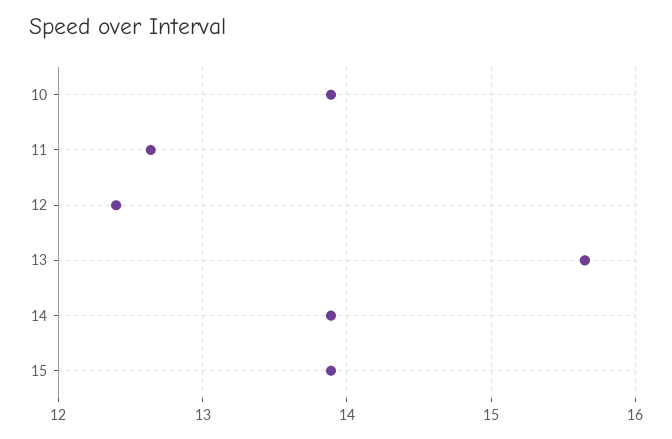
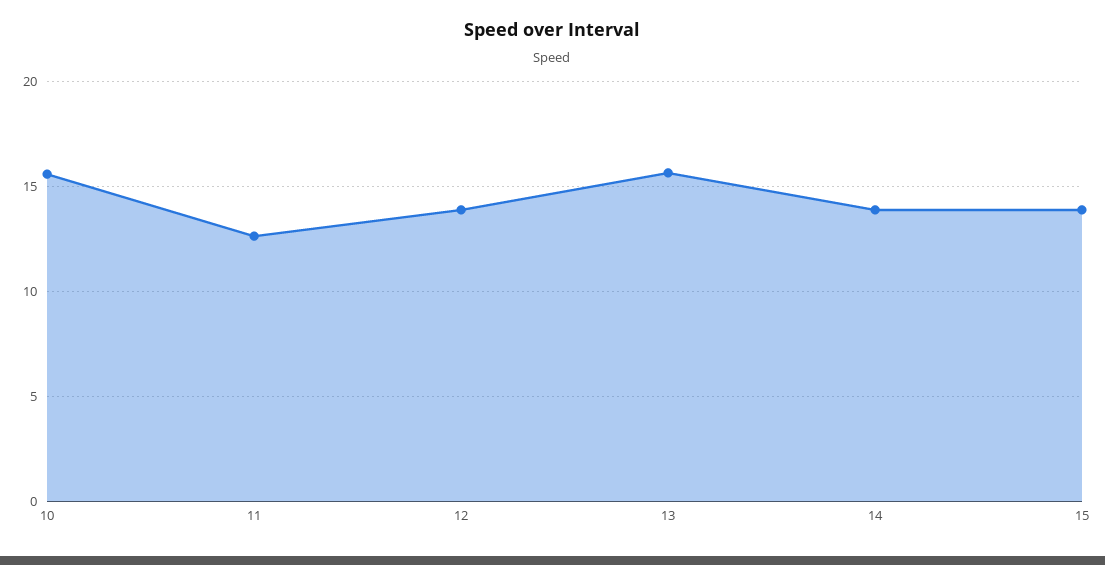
  {
-   "10": 13.9,
+   "10": 15.5,
    "11": 12.6,
-   "12": 12.4,
+   "12": 14,
    "13": 15.7,
    "14": 13.9,
    "15": 13.9
  }

